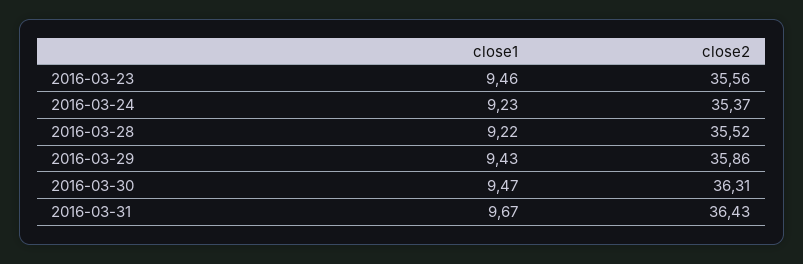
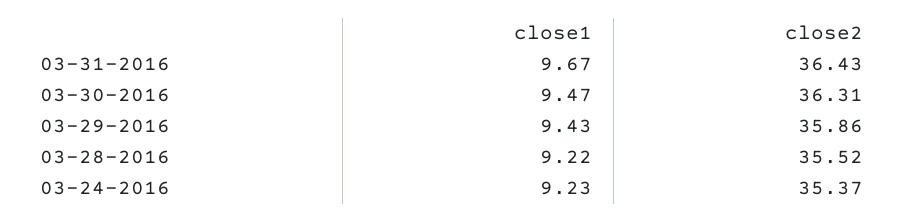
  {
    "close1": {
-     "2016-03-23": 9.46,
      "2016-03-24": 9.23,
      "2016-03-28": 9.22,
      "2016-03-29": 9.43,
      "2016-03-30": 9.47,
      "2016-03-31": 9.67
    },
    "close2": {
-     "2016-03-23": 35.56,
      "2016-03-24": 35.37,
      "2016-03-28": 35.52,
      "2016-03-29": 35.86,
      "2016-03-30": 36.31,
      "2016-03-31": 36.43
    }
  }

